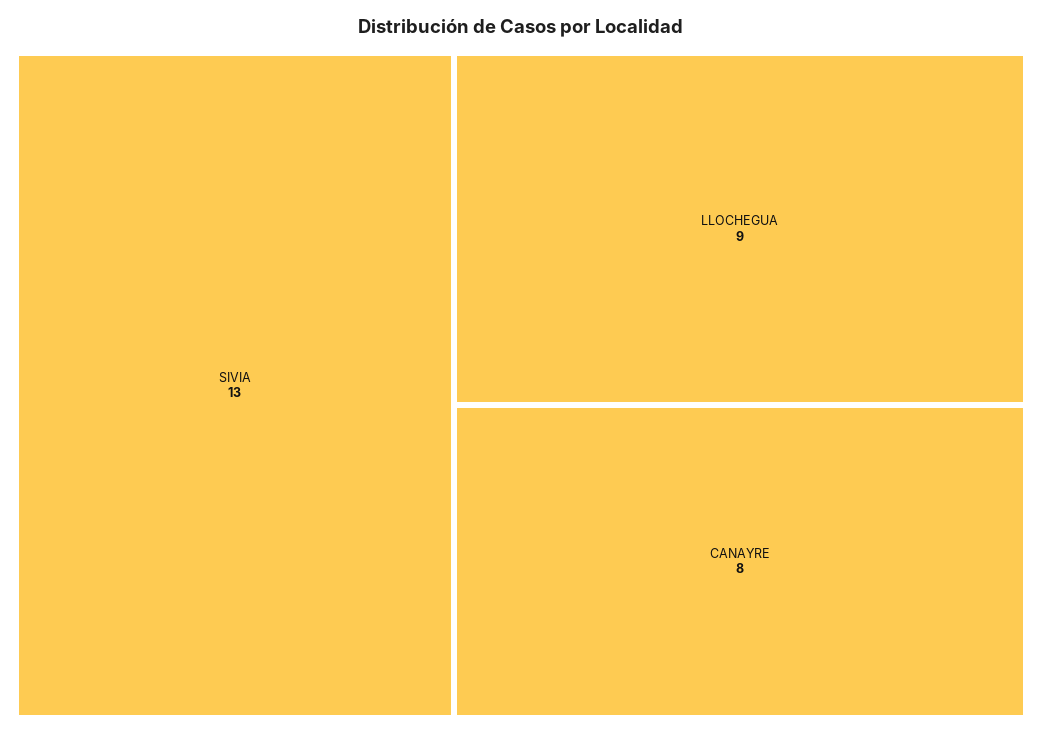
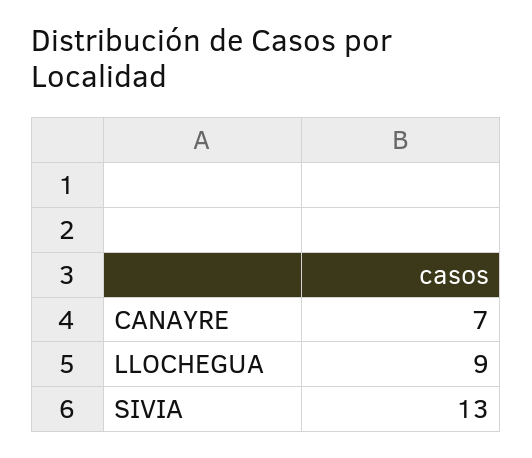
  {
    "SIVIA": 13,
    "LLOCHEGUA": 9,
-   "CANAYRE": 8
+   "CANAYRE": 7
  }

